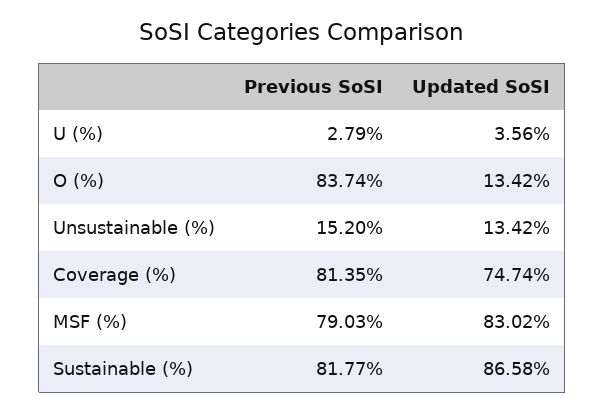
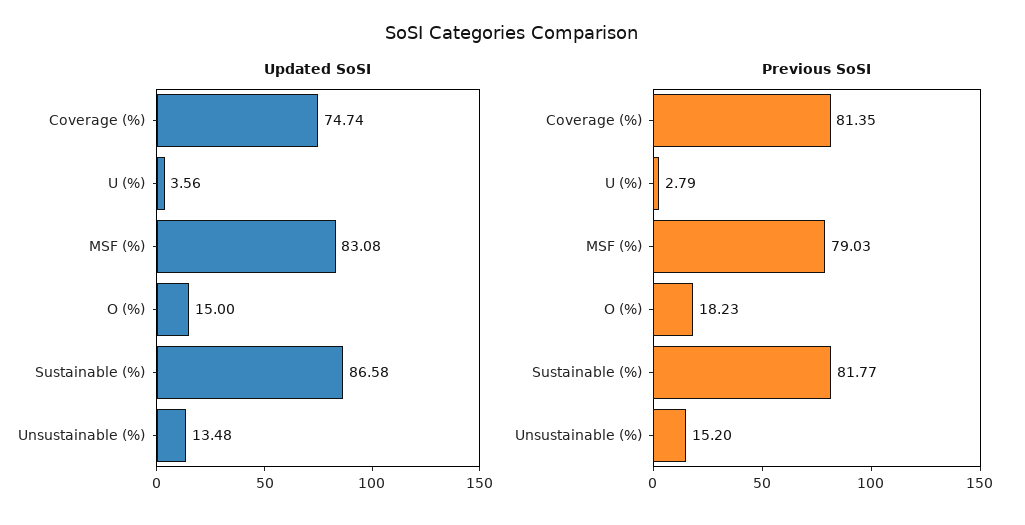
  {
    "Previous SoSI": {
      "U (%)": 2.79,
-     "O (%)": 83.74,
+     "O (%)": 18.23,
      "Unsustainable (%)": 15.2,
      "Coverage (%)": 81.35,
      "MSF (%)": 79.03,
      "Sustainable (%)": 81.77
    },
    "Updated SoSI": {
      "U (%)": 3.56,
-     "O (%)": 13.42,
+     "O (%)": 15,
-     "Unsustainable (%)": 13.42,
+     "Unsustainable (%)": 13.48,
      "Coverage (%)": 74.74,
-     "MSF (%)": 83.02,
+     "MSF (%)": 83.08,
      "Sustainable (%)": 86.58
    }
  }

